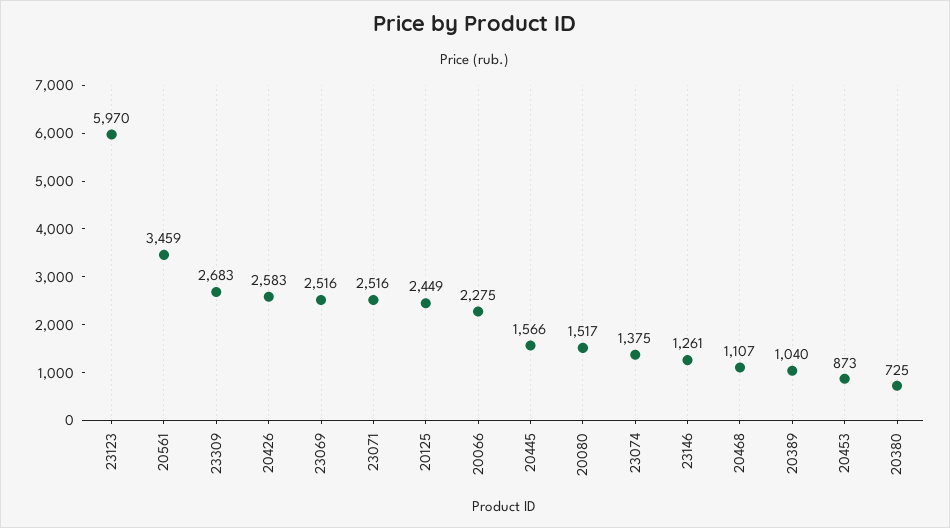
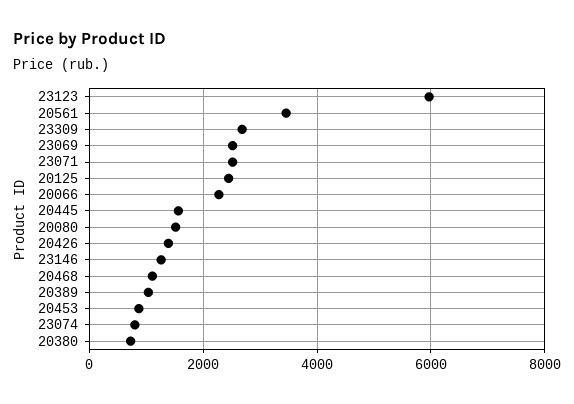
  {
    "23123": 5970,
    "20561": 3459,
    "23309": 2683,
-   "20426": 2583,
+   "20426": 1400,
    "23069": 2516,
    "23071": 2516,
    "20125": 2449,
    "20066": 2275,
    "20445": 1566,
    "20080": 1517,
-   "23074": 1375,
+   "23074": 800,
    "23146": 1261,
    "20468": 1107,
    "20389": 1040,
    "20453": 873,
    "20380": 725
  }

